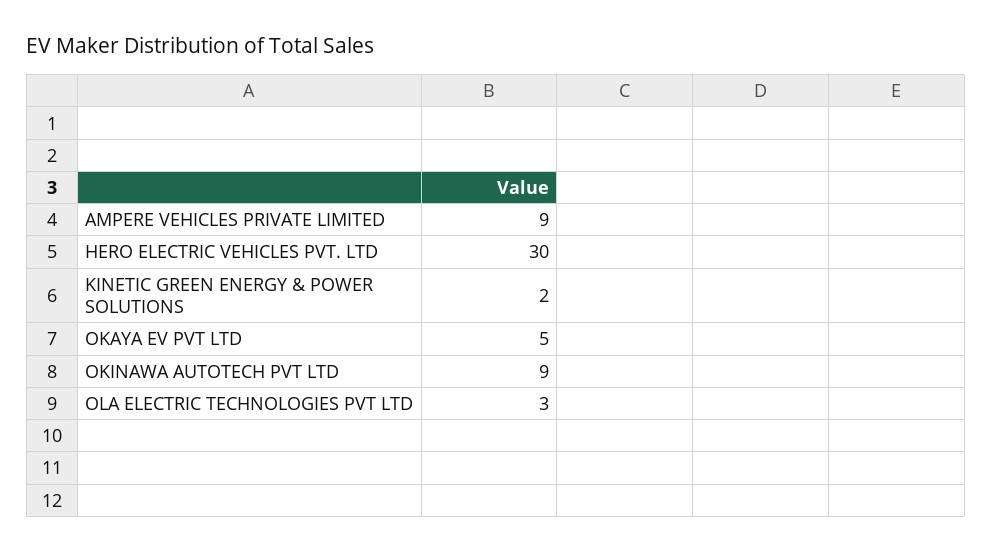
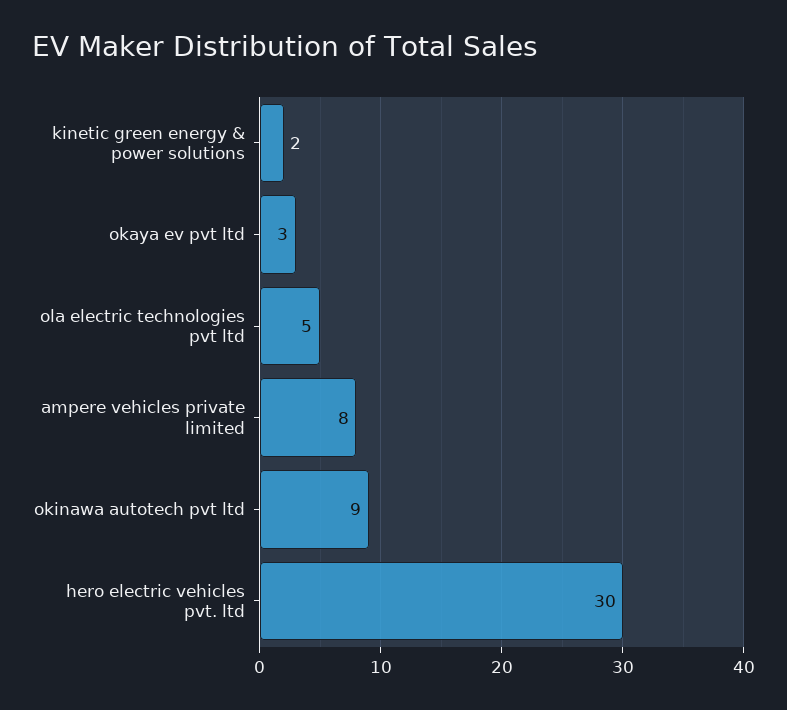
  {
-   "AMPERE VEHICLES PRIVATE LIMITED": 9,
+   "AMPERE VEHICLES PRIVATE LIMITED": 8,
    "HERO ELECTRIC VEHICLES PVT. LTD": 30,
    "KINETIC GREEN ENERGY & POWER SOLUTIONS": 2,
-   "OKAYA EV PVT LTD": 5,
+   "OKAYA EV PVT LTD": 3,
    "OKINAWA AUTOTECH PVT LTD": 9,
-   "OLA ELECTRIC TECHNOLOGIES PVT LTD": 3
+   "OLA ELECTRIC TECHNOLOGIES PVT LTD": 5
  }

